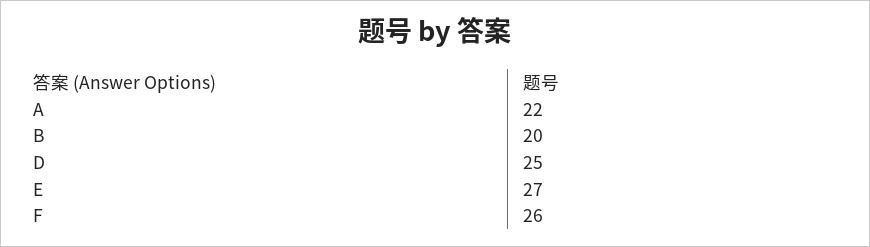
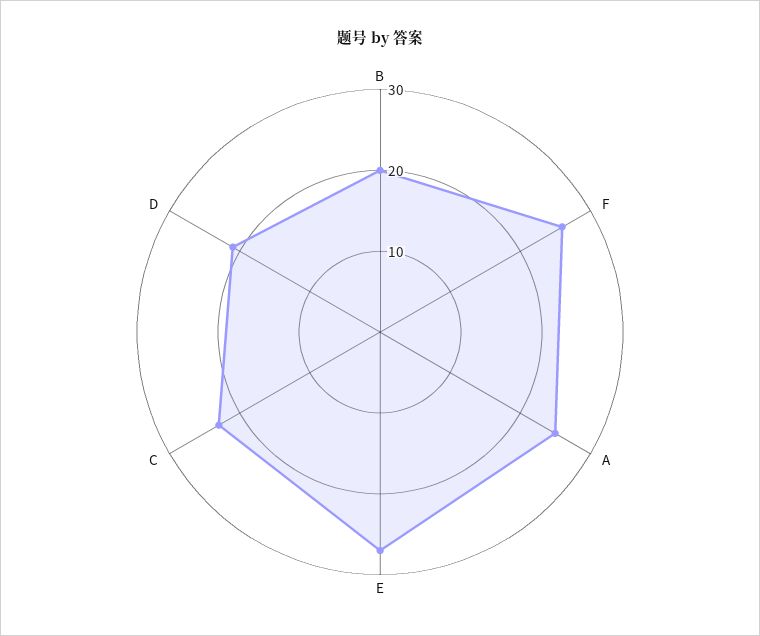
  {
-   "A": 22,
+   "A": 25,
    "B": 20,
-   "D": 25,
+   "D": 21,
    "E": 27,
-   "F": 26
+   "F": 26,
+   "C": 23
  }

